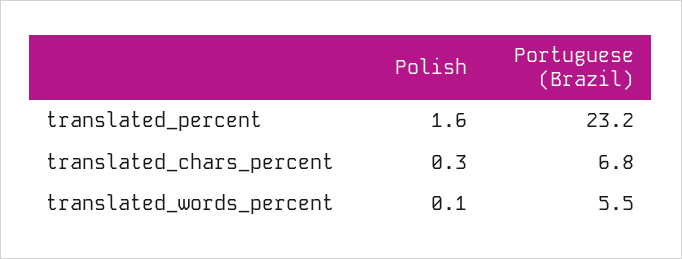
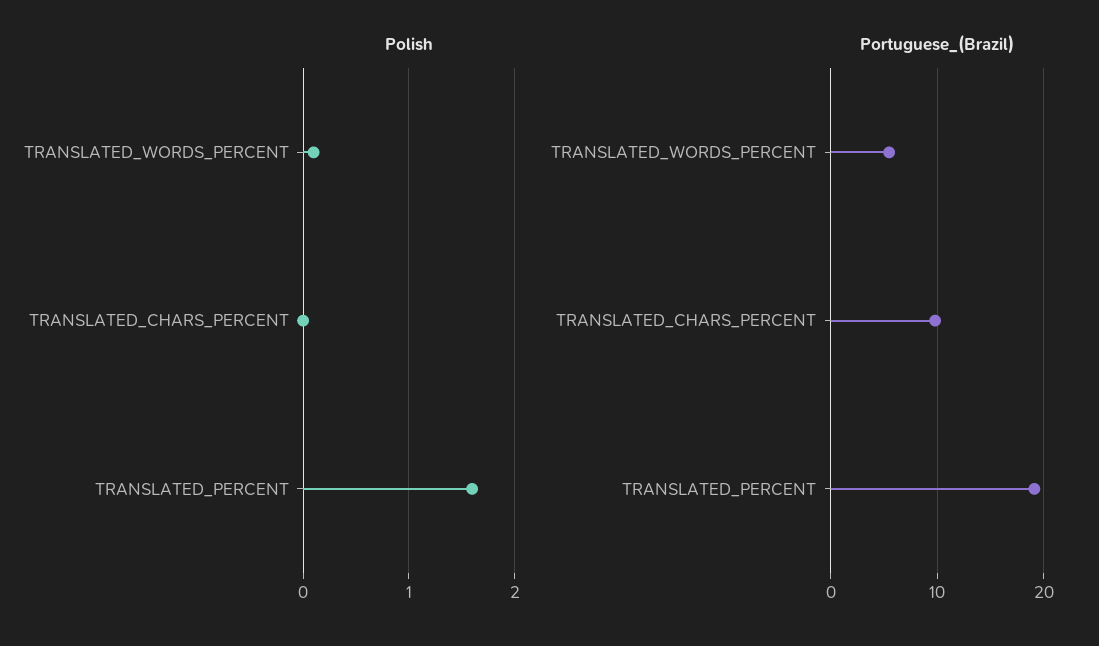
  {
    "Polish": {
      "translated_percent": 1.6,
-     "translated_chars_percent": 0.3,
+     "translated_chars_percent": 0,
      "translated_words_percent": 0.1
    },
    "Portuguese (Brazil)": {
-     "translated_percent": 23.2,
+     "translated_percent": 19,
-     "translated_chars_percent": 6.8,
+     "translated_chars_percent": 10,
      "translated_words_percent": 5.5
    }
  }

